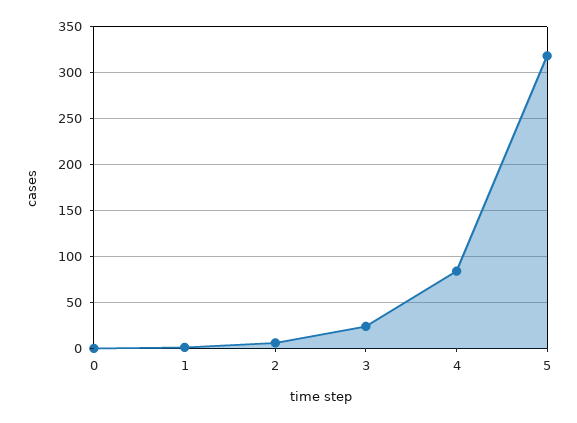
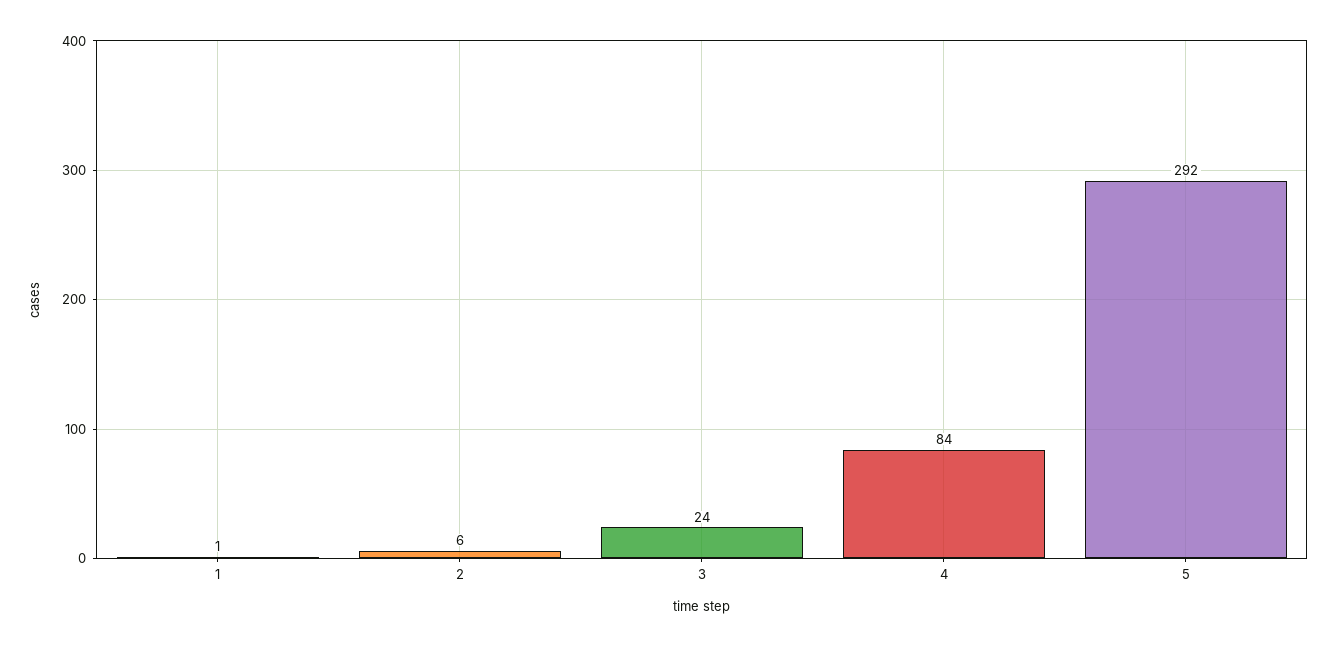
  {
-   "0": 0,
    "1": 1,
    "2": 6,
    "3": 24,
    "4": 84,
-   "5": 320
+   "5": 292
  }

